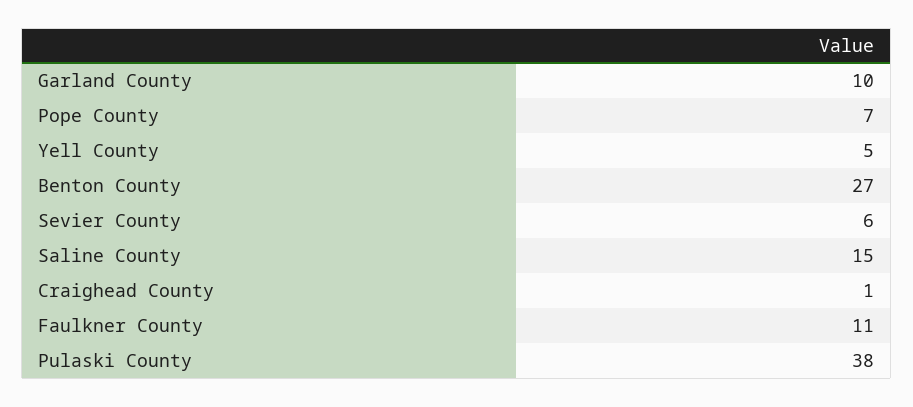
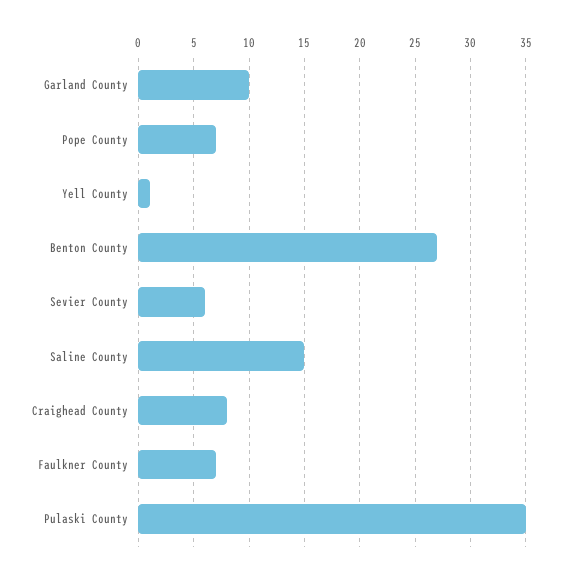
  {
    "Garland County": 10,
    "Pope County": 7,
-   "Yell County": 5,
+   "Yell County": 1,
    "Benton County": 27,
    "Sevier County": 6,
    "Saline County": 15,
-   "Craighead County": 1,
+   "Craighead County": 8,
-   "Faulkner County": 11,
+   "Faulkner County": 7,
-   "Pulaski County": 38
+   "Pulaski County": 35
  }

